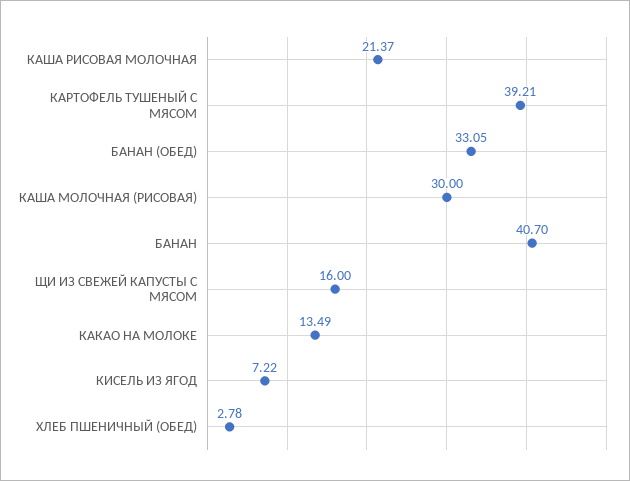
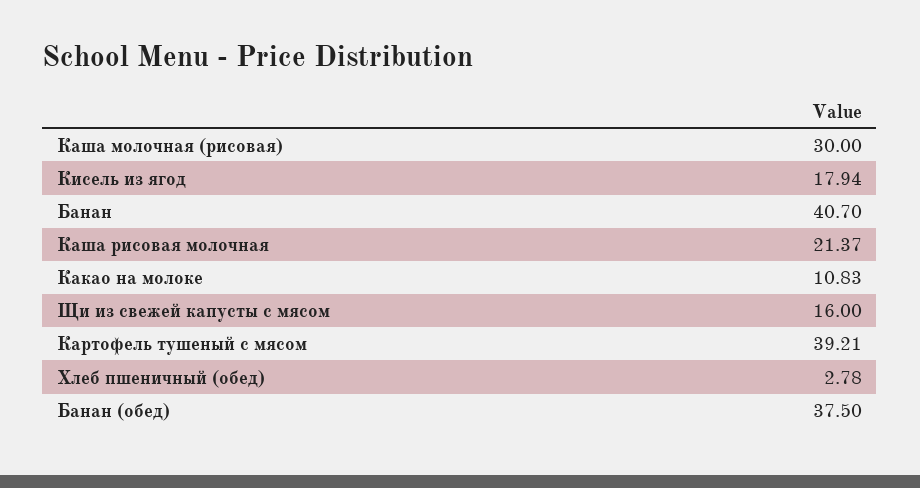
  {
    "КАША РИСОВАЯ МОЛОЧНАЯ": 21.37,
    "КАРТОФЕЛЬ ТУШЕНЫЙ С МЯСОМ": 39.21,
-   "БАНАН (ОБЕД)": 33.05,
+   "БАНАН (ОБЕД)": 37.5,
    "КАША МОЛОЧНАЯ (РИСОВАЯ)": 30,
    "БАНАН": 40.7,
    "ЩИ ИЗ СВЕЖЕЙ КАПУСТЫ С МЯСОМ": 16,
-   "КАКАО НА МОЛОКЕ": 13.49,
+   "КАКАО НА МОЛОКЕ": 10.83,
-   "КИСЕЛЬ ИЗ ЯГОД": 7.22,
+   "КИСЕЛЬ ИЗ ЯГОД": 17.94,
    "ХЛЕБ ПШЕНИЧНЫЙ (ОБЕД)": 2.78
  }

